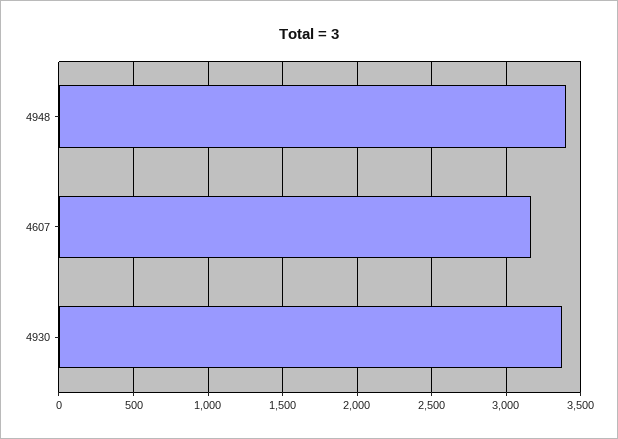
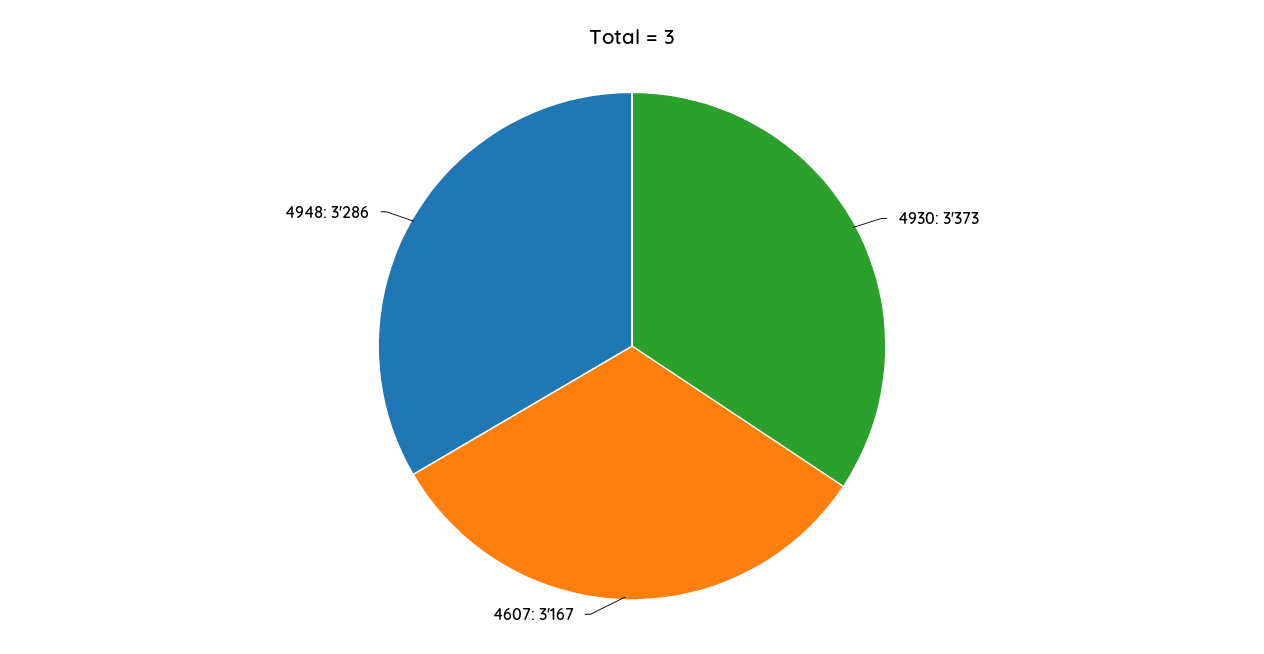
  {
-   "4948": 3400,
+   "4948": 3286,
    "4607": 3167,
    "4930": 3373
  }

